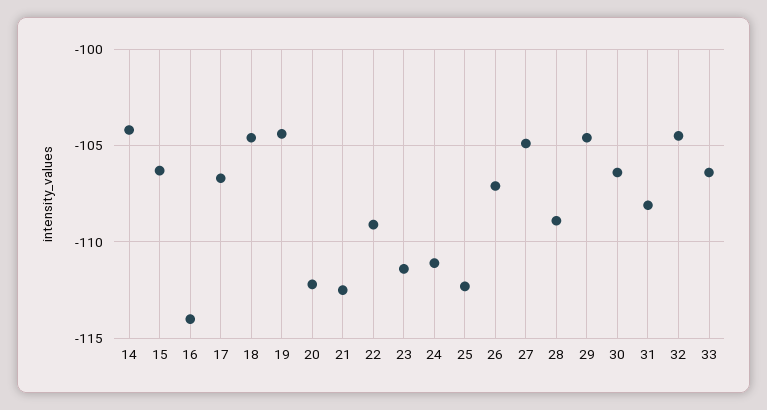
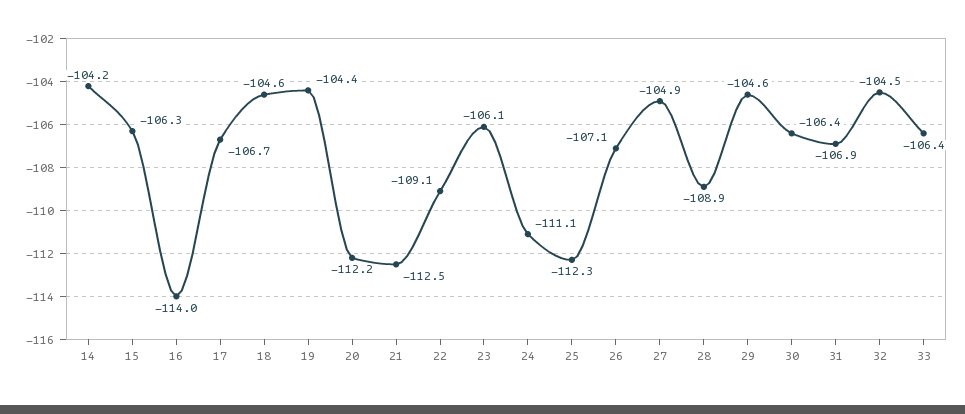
  {
    "14": -104.2,
    "15": -106.3,
    "16": -114,
    "17": -106.7,
    "18": -104.6,
    "19": -104.4,
    "20": -112.2,
    "21": -112.5,
    "22": -109.1,
-   "23": -111.5,
+   "23": -106.1,
    "24": -111.1,
    "25": -112.3,
    "26": -107.1,
    "27": -104.9,
    "28": -108.9,
    "29": -104.6,
    "30": -106.4,
-   "31": -108,
+   "31": -106.9,
    "32": -104.5,
    "33": -106.4
  }

